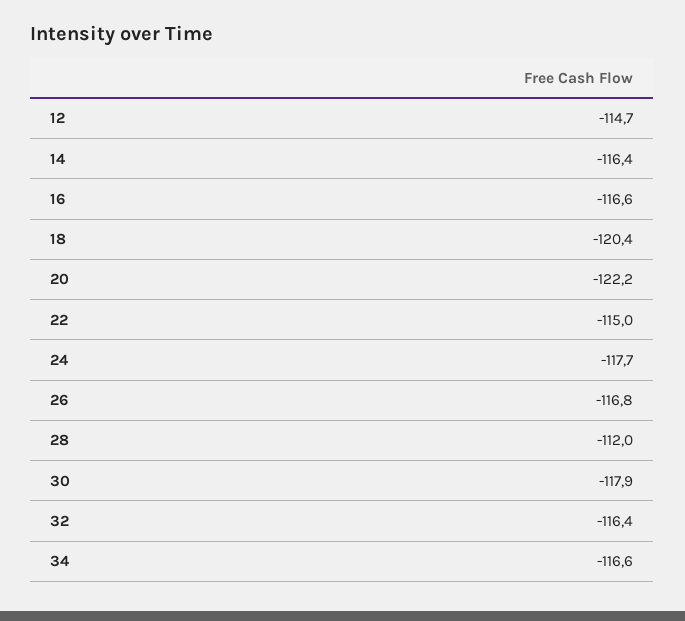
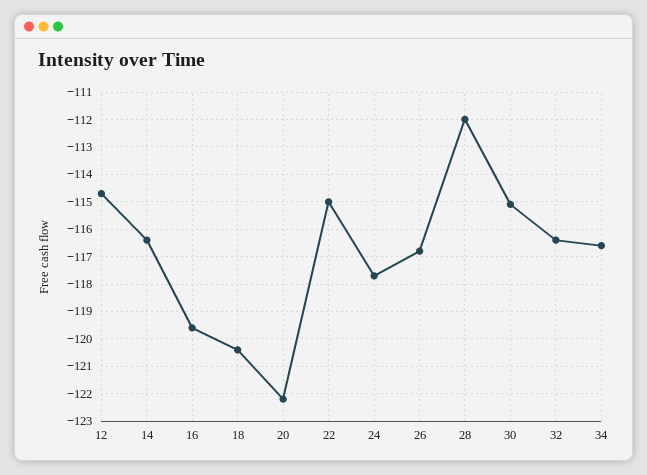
  {
    "12": -114.7,
    "14": -116.4,
-   "16": -116.6,
+   "16": -119.5,
    "18": -120.4,
    "20": -122.2,
    "22": -115,
    "24": -117.7,
    "26": -116.8,
    "28": -112,
-   "30": -117.9,
+   "30": -115,
    "32": -116.4,
    "34": -116.6
  }

